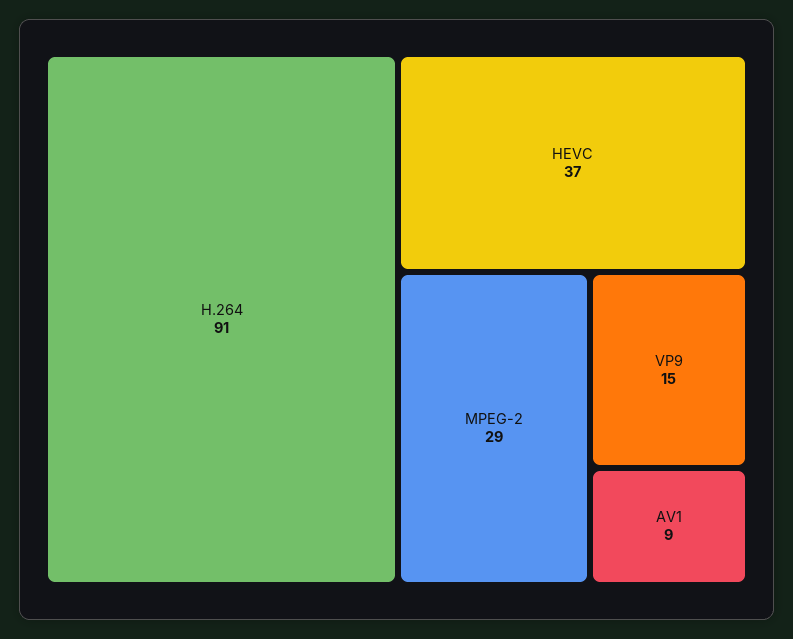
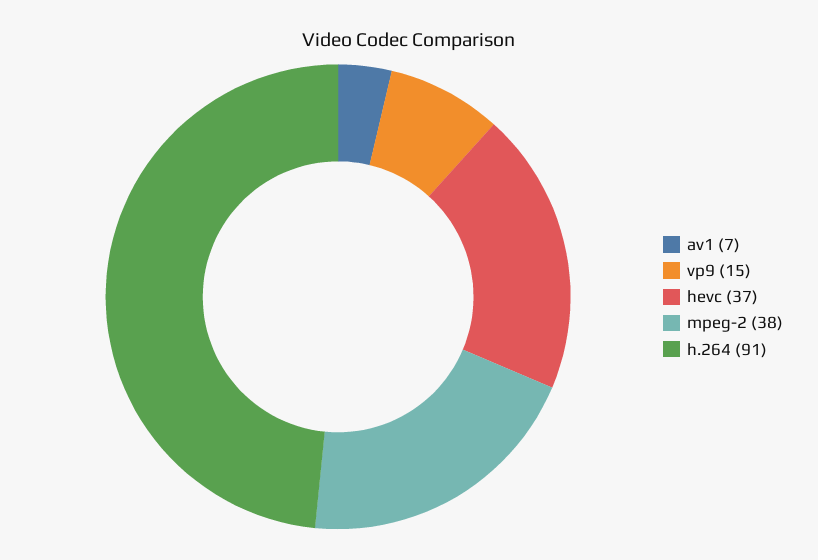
  {
    "H.264": 91,
    "HEVC": 37,
-   "MPEG-2": 29,
+   "MPEG-2": 38,
    "VP9": 15,
-   "AV1": 9
+   "AV1": 7
  }

